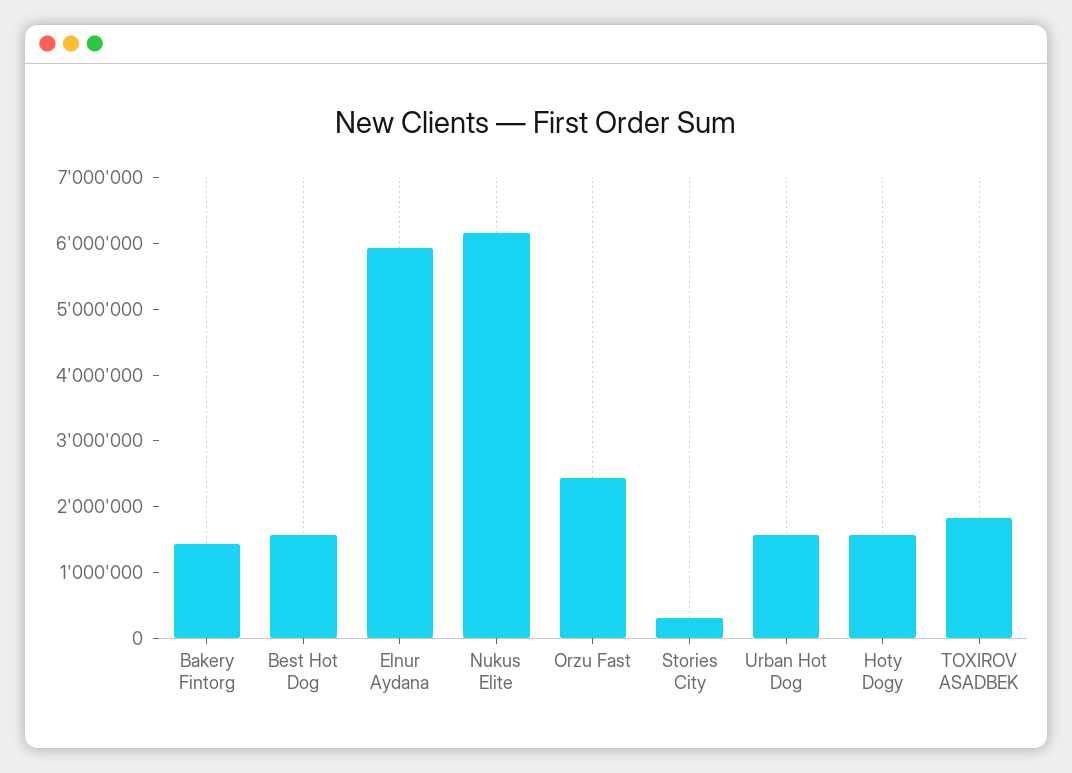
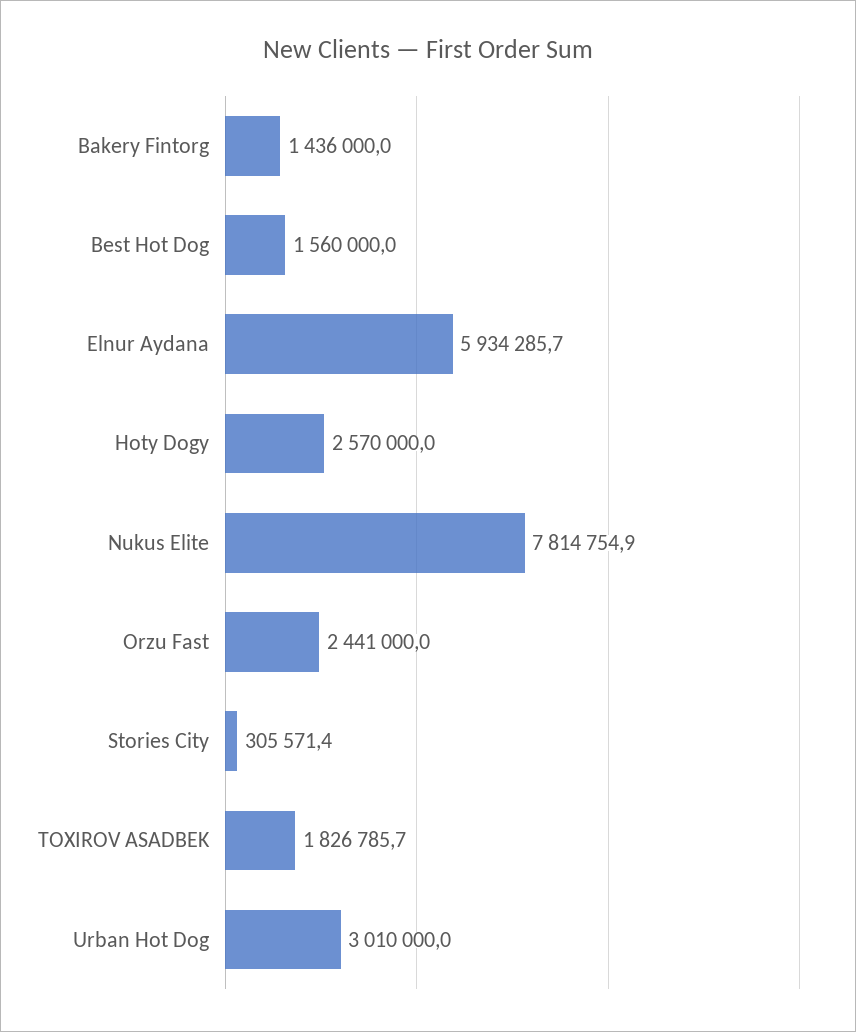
  {
    "Bakery Fintorg": 1436000,
    "Best Hot Dog": 1560000,
    "Elnur Aydana": 5934285.7,
-   "Nukus Elite": 6200000,
+   "Nukus Elite": 7814754.9,
    "Orzu Fast": 2441000,
    "Stories City": 305571.4,
-   "Urban Hot Dog": 1600000,
+   "Urban Hot Dog": 3010000,
-   "Hoty Dogy": 1600000,
+   "Hoty Dogy": 2570000,
    "TOXIROV ASADBEK": 1826785.7
  }

